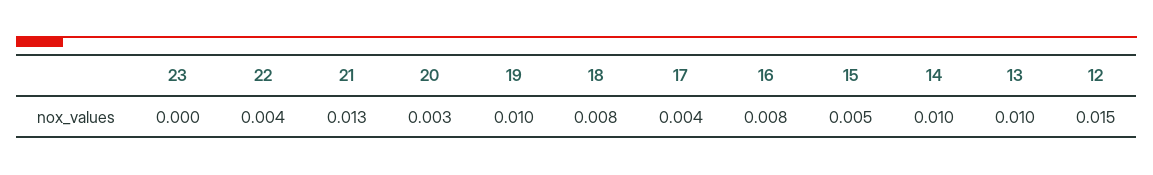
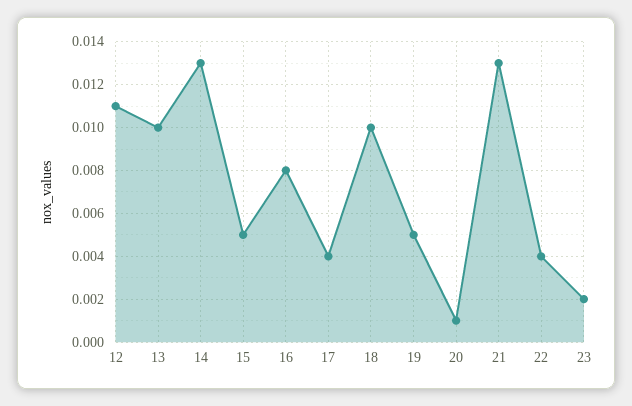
  {
-   "23": 0,
+   "23": 0.002,
    "22": 0.004,
    "21": 0.013,
-   "20": 0.003,
+   "20": 0.001,
-   "19": 0.01,
+   "19": 0.005,
-   "18": 0.008,
+   "18": 0.01,
    "17": 0.004,
    "16": 0.008,
    "15": 0.005,
-   "14": 0.01,
+   "14": 0.013,
    "13": 0.01,
-   "12": 0.015
+   "12": 0.011
  }

